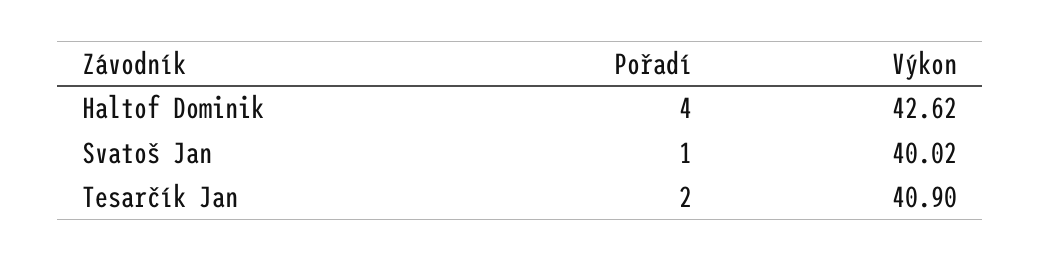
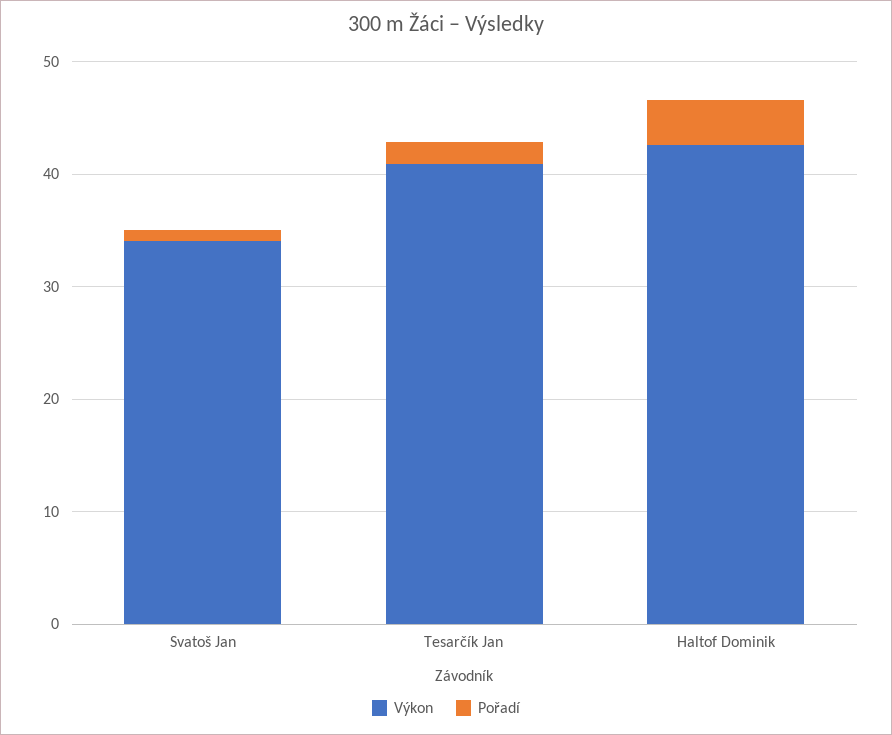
  {
    "Pořadí": {
      "Haltof Dominik": 4,
      "Svatoš Jan": 1,
      "Tesarčík Jan": 2
    },
    "Výkon": {
      "Haltof Dominik": 42.62,
-     "Svatoš Jan": 40.02,
+     "Svatoš Jan": 34,
      "Tesarčík Jan": 40.9
    }
  }

